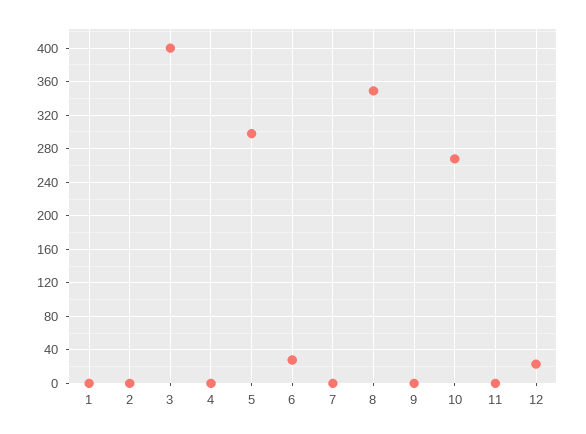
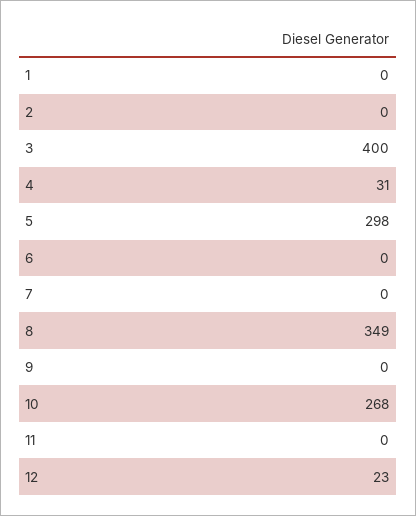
  {
    "1": 0,
    "2": 0,
    "3": 400,
-   "4": 0,
+   "4": 31,
    "5": 298,
-   "6": 30,
+   "6": 0,
    "7": 0,
    "8": 349,
    "9": 0,
    "10": 268,
    "11": 0,
    "12": 23
  }

